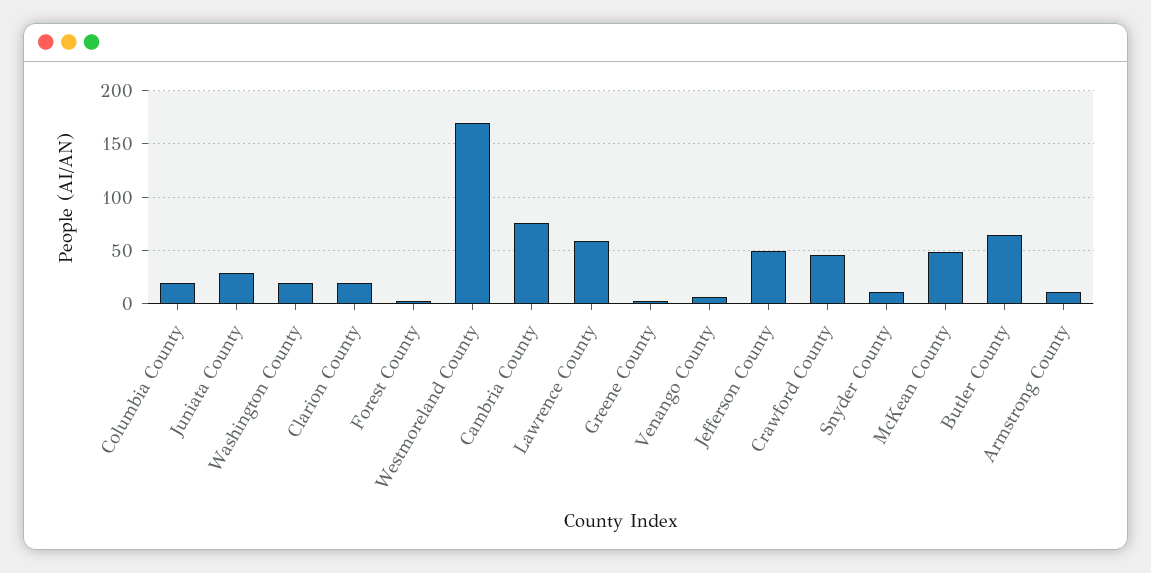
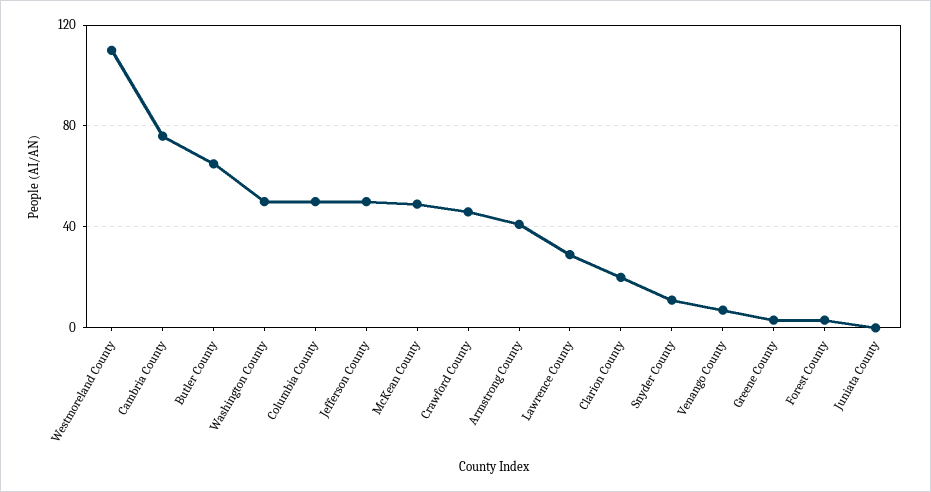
  {
-   "Columbia County": 20,
+   "Columbia County": 50,
-   "Juniata County": 30,
+   "Juniata County": 0,
-   "Washington County": 20,
+   "Washington County": 50,
    "Clarion County": 20,
    "Forest County": 5,
-   "Westmoreland County": 170,
+   "Westmoreland County": 110,
    "Cambria County": 75,
-   "Lawrence County": 60,
+   "Lawrence County": 30,
    "Greene County": 5,
    "Venango County": 5,
    "Jefferson County": 50,
    "Crawford County": 45,
    "Snyder County": 10,
    "McKean County": 50,
    "Butler County": 65,
-   "Armstrong County": 10
+   "Armstrong County": 40
  }

